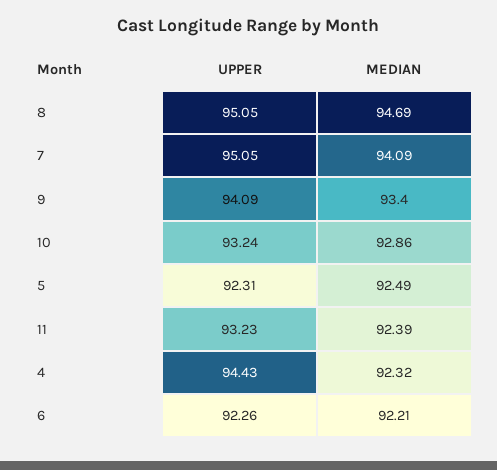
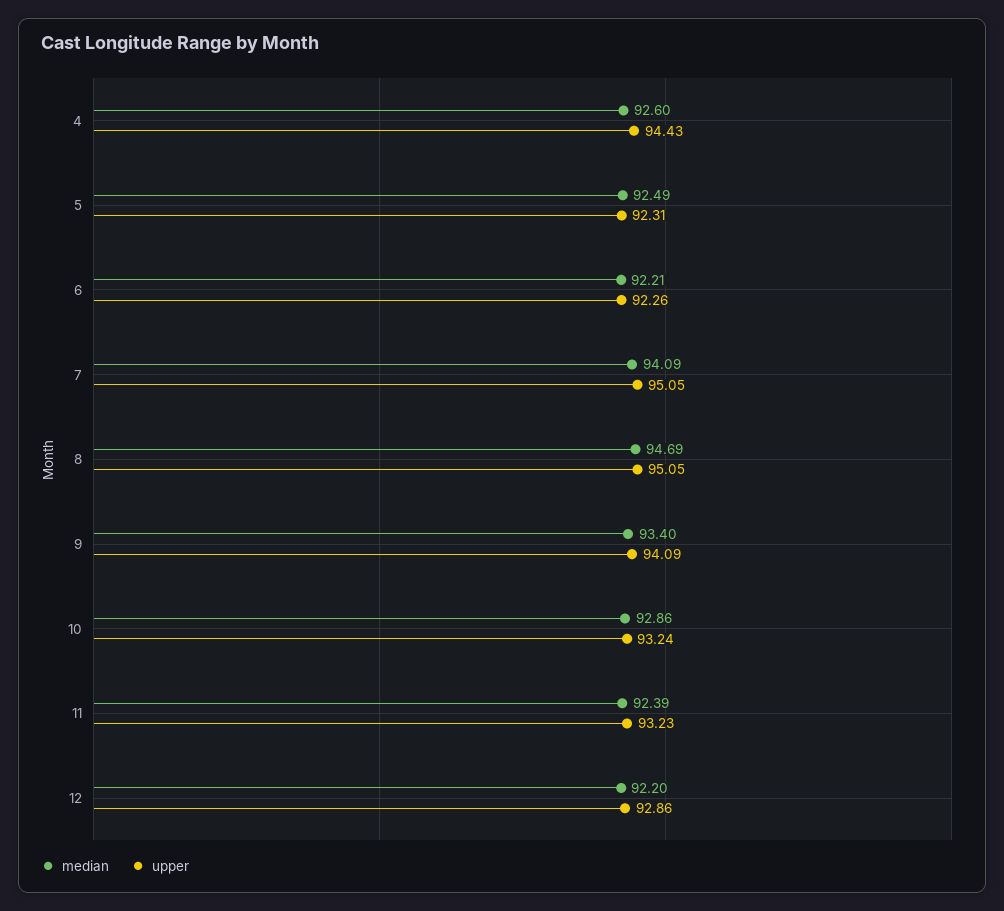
  {
    "UPPER": {
      "8": 95.05,
      "7": 95.05,
      "9": 94.09,
      "10": 93.24,
      "5": 92.31,
      "11": 93.23,
      "4": 94.43,
-     "6": 92.26
+     "6": 92.26,
+     "12": 92.86
    },
    "MEDIAN": {
      "8": 94.69,
      "7": 94.09,
      "9": 93.4,
      "10": 92.86,
      "5": 92.49,
      "11": 92.39,
-     "4": 92.32,
+     "4": 92.6,
-     "6": 92.21
+     "6": 92.21,
+     "12": 92.2
    }
  }

